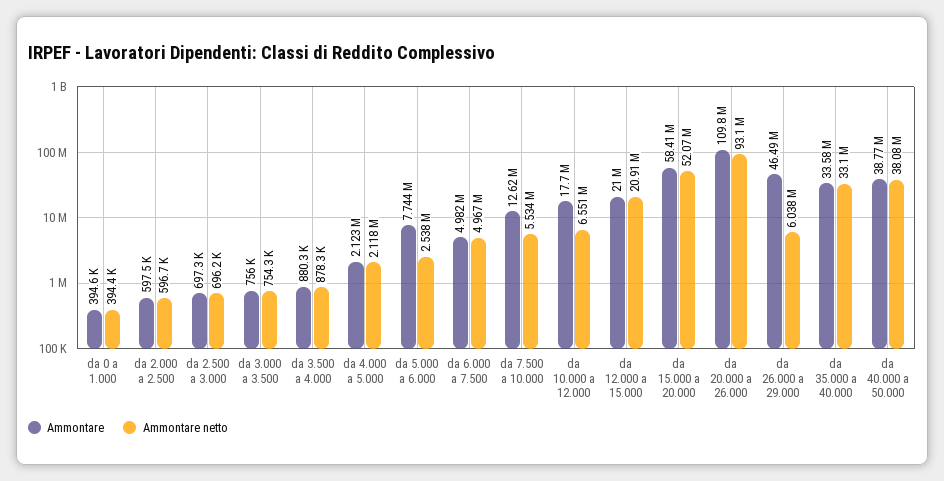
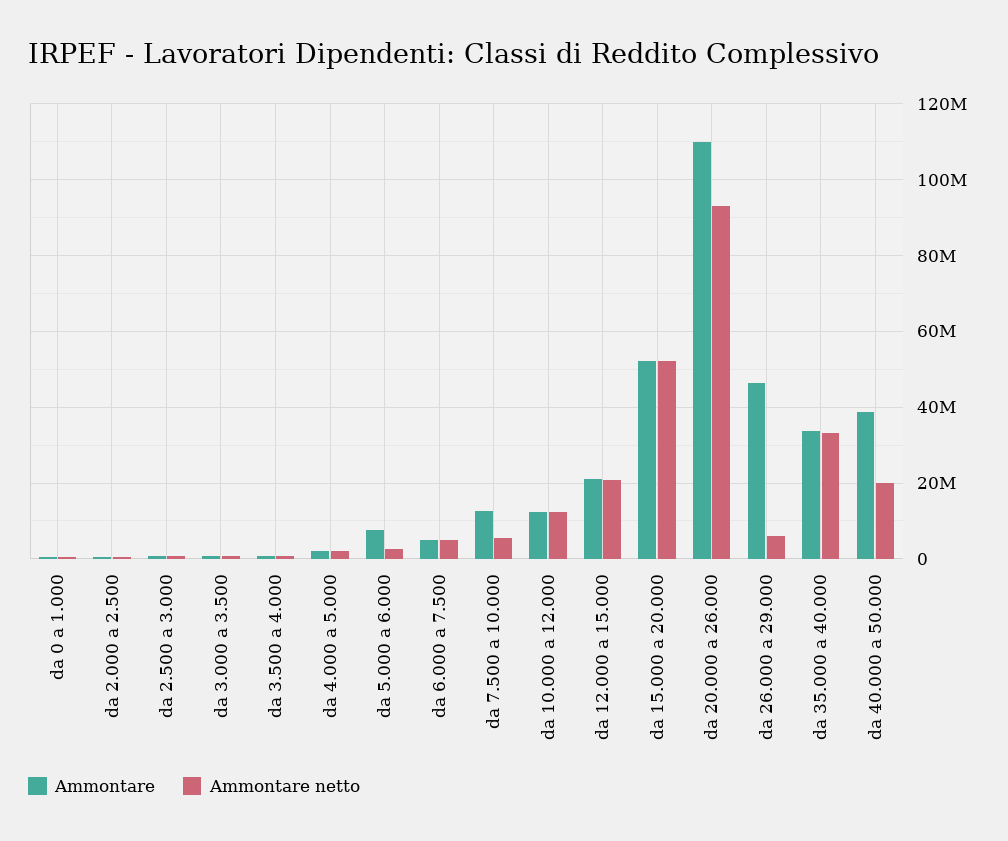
  {
    "Ammontare": {
      "da 0 a 1.000": 394600,
      "da 2.000 a 2.500": 597500,
      "da 2.500 a 3.000": 697300,
      "da 3.000 a 3.500": 756000,
      "da 3.500 a 4.000": 880300,
      "da 4.000 a 5.000": 2123000,
      "da 5.000 a 6.000": 7744000,
      "da 6.000 a 7.500": 4982000,
      "da 7.500 a 10.000": 12620000,
-     "da 10.000 a 12.000": 17700000,
+     "da 10.000 a 12.000": 12000000,
      "da 12.000 a 15.000": 21000000,
-     "da 15.000 a 20.000": 58410000,
+     "da 15.000 a 20.000": 52000000,
      "da 20.000 a 26.000": 109800000,
      "da 26.000 a 29.000": 46490000,
      "da 35.000 a 40.000": 33580000,
      "da 40.000 a 50.000": 38770000
    },
    "Ammontare netto": {
      "da 0 a 1.000": 394400,
      "da 2.000 a 2.500": 596700,
      "da 2.500 a 3.000": 696200,
      "da 3.000 a 3.500": 754300,
      "da 3.500 a 4.000": 878300,
      "da 4.000 a 5.000": 2118000,
      "da 5.000 a 6.000": 2538000,
      "da 6.000 a 7.500": 4967000,
      "da 7.500 a 10.000": 5534000,
-     "da 10.000 a 12.000": 6551000,
+     "da 10.000 a 12.000": 12000000,
      "da 12.000 a 15.000": 20910000,
      "da 15.000 a 20.000": 52070000,
      "da 20.000 a 26.000": 93100000,
      "da 26.000 a 29.000": 6038000,
      "da 35.000 a 40.000": 33100000,
-     "da 40.000 a 50.000": 38080000
+     "da 40.000 a 50.000": 20000000
    }
  }

